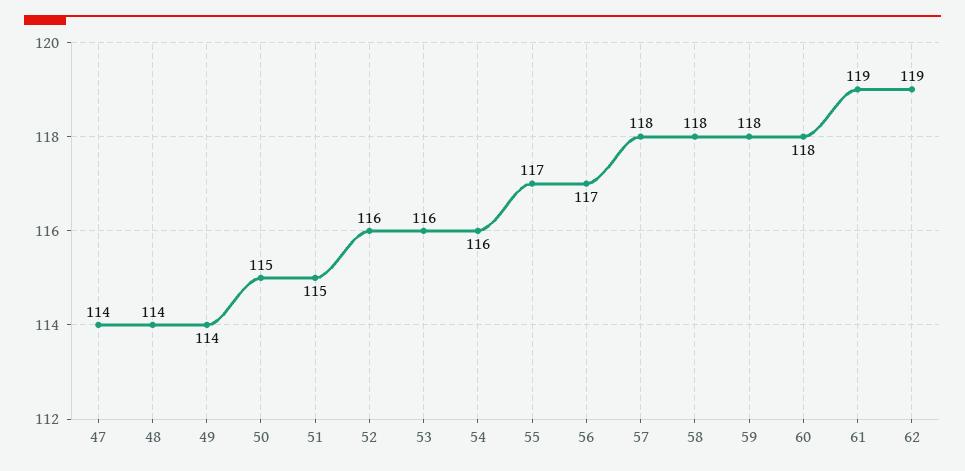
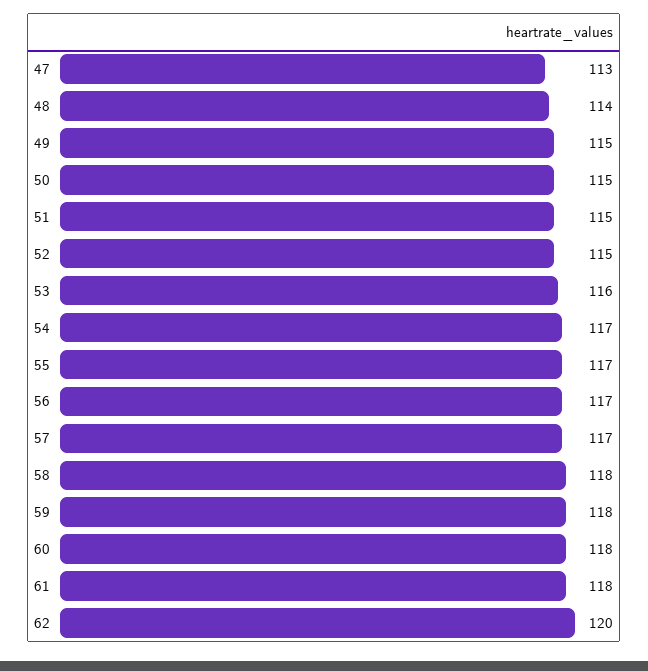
  {
-   "47": 114,
+   "47": 113,
    "48": 114,
-   "49": 114,
+   "49": 115,
    "50": 115,
    "51": 115,
-   "52": 116,
+   "52": 115,
    "53": 116,
-   "54": 116,
+   "54": 117,
    "55": 117,
    "56": 117,
-   "57": 118,
+   "57": 117,
    "58": 118,
    "59": 118,
    "60": 118,
-   "61": 119,
+   "61": 118,
-   "62": 119
+   "62": 120
  }

